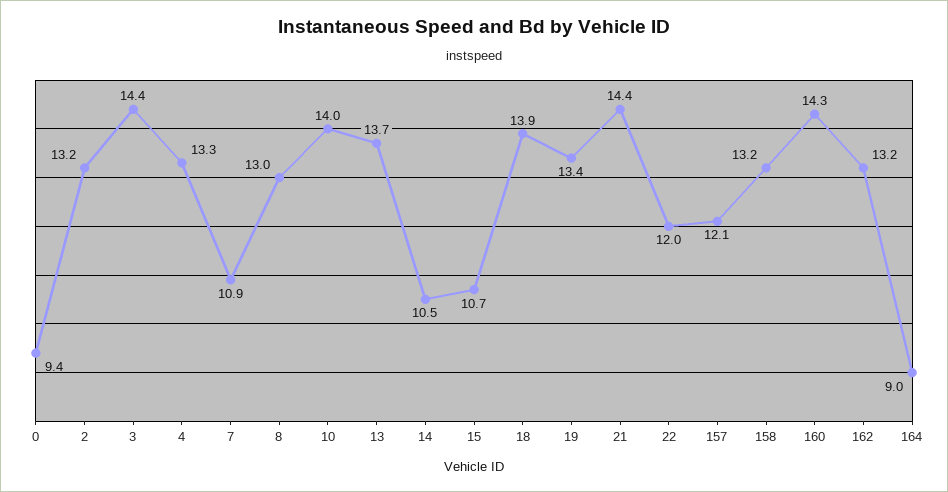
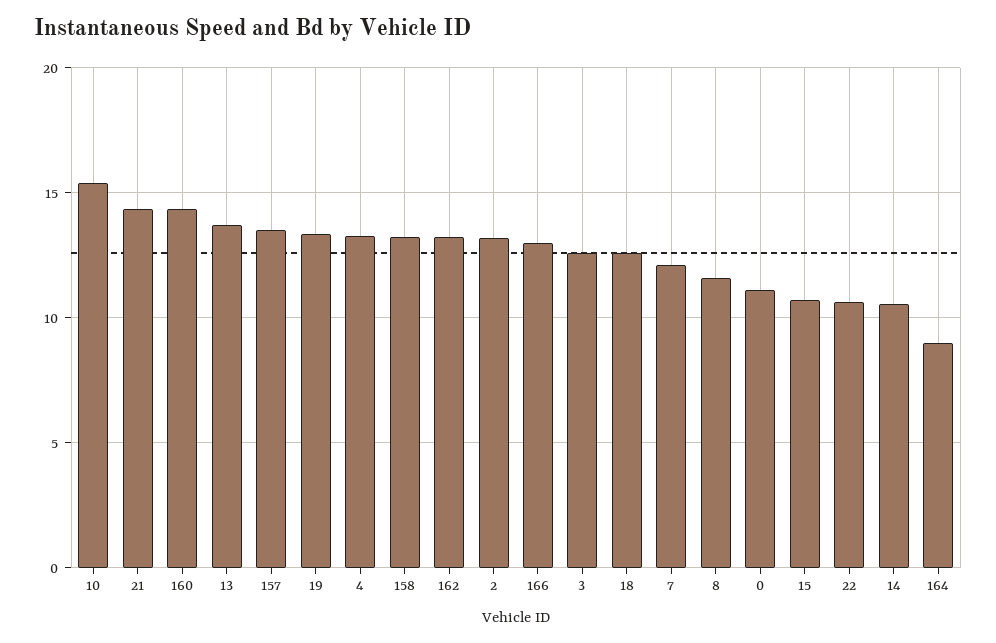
  {
-   "0": 9.4,
+   "0": 11,
    "2": 13.2,
-   "3": 14.4,
+   "3": 12.5,
    "4": 13.3,
-   "7": 10.9,
+   "7": 12,
-   "8": 13,
+   "8": 11.5,
-   "10": 14,
+   "10": 15.5,
    "13": 13.7,
    "14": 10.5,
    "15": 10.7,
-   "18": 13.9,
+   "18": 12.5,
    "19": 13.4,
    "21": 14.4,
-   "22": 12,
+   "22": 10.5,
-   "157": 12.1,
+   "157": 13.5,
    "158": 13.2,
    "160": 14.3,
    "162": 13.2,
-   "164": 9
+   "164": 9,
+   "166": 13
  }

